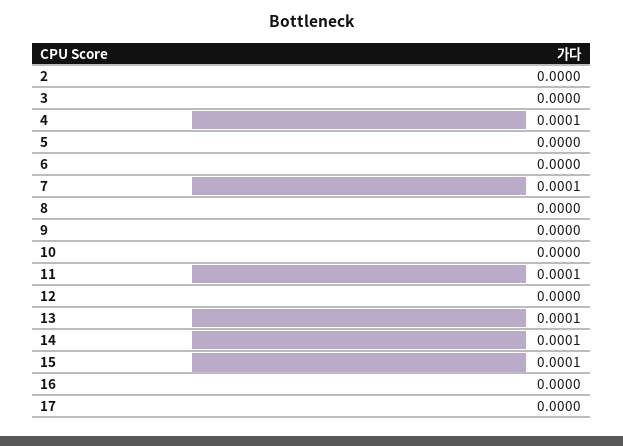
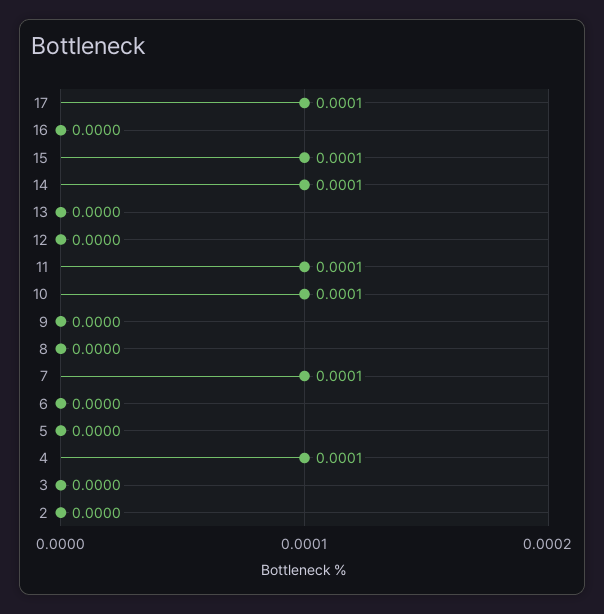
  {
    "2": 0,
    "3": 0,
    "4": 0.0001,
    "5": 0,
    "6": 0,
    "7": 0.0001,
    "8": 0,
    "9": 0,
-   "10": 0,
+   "10": 0.0001,
    "11": 0.0001,
    "12": 0,
-   "13": 0.0001,
+   "13": 0,
    "14": 0.0001,
    "15": 0.0001,
    "16": 0,
-   "17": 0
+   "17": 0.0001
  }

